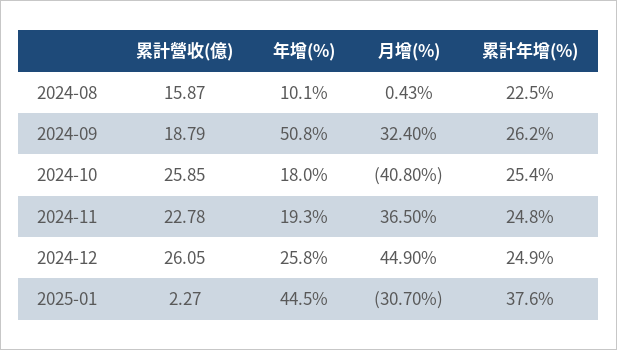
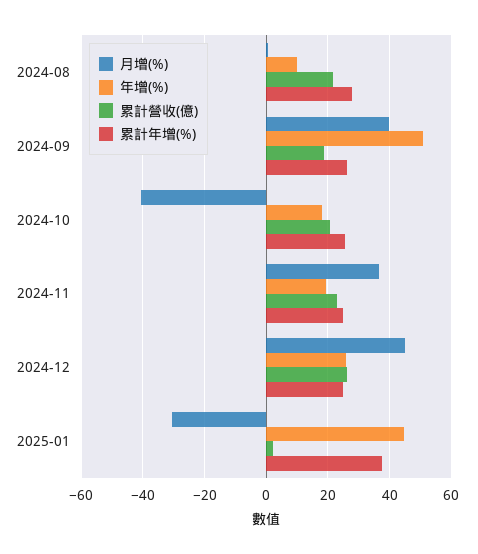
  {
    "累計營收(億)": {
-     "2024-08": 15.87,
+     "2024-08": 22,
      "2024-09": 18.79,
-     "2024-10": 25.85,
+     "2024-10": 20,
      "2024-11": 22.78,
      "2024-12": 26.05,
      "2025-01": 2.27
    },
    "年增(%)": {
      "2024-08": 10.1,
      "2024-09": 50.8,
      "2024-10": 18,
      "2024-11": 19.3,
      "2024-12": 25.8,
      "2025-01": 44.5
    },
    "月增(%)": {
      "2024-08": 0.43,
-     "2024-09": 32.4,
+     "2024-09": 40,
      "2024-10": -40.8,
      "2024-11": 36.5,
      "2024-12": 44.9,
      "2025-01": -30.7
    },
    "累計年增(%)": {
-     "2024-08": 22.5,
+     "2024-08": 28,
      "2024-09": 26.2,
      "2024-10": 25.4,
      "2024-11": 24.8,
      "2024-12": 24.9,
      "2025-01": 37.6
    }
  }

